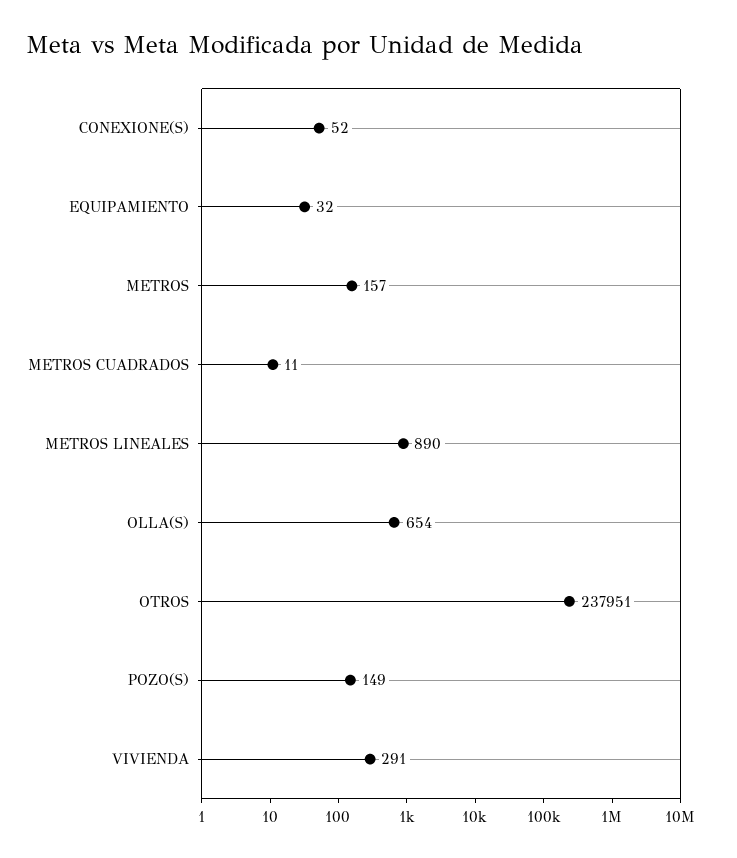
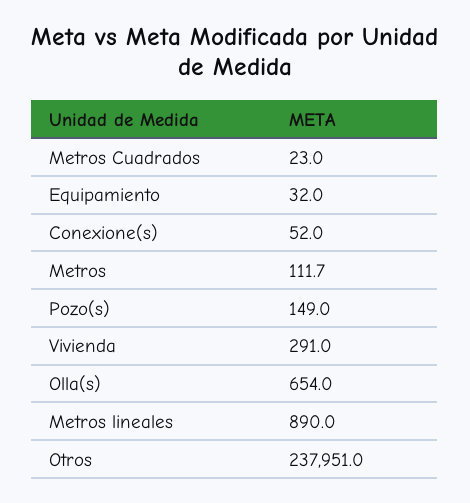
  {
    "CONEXIONE(S)": 52,
    "EQUIPAMIENTO": 32,
-   "METROS": 157,
+   "METROS": 111.7,
-   "METROS CUADRADOS": 11,
+   "METROS CUADRADOS": 23,
    "METROS LINEALES": 890,
    "OLLA(S)": 654,
    "OTROS": 237951,
    "POZO(S)": 149,
    "VIVIENDA": 291
  }

